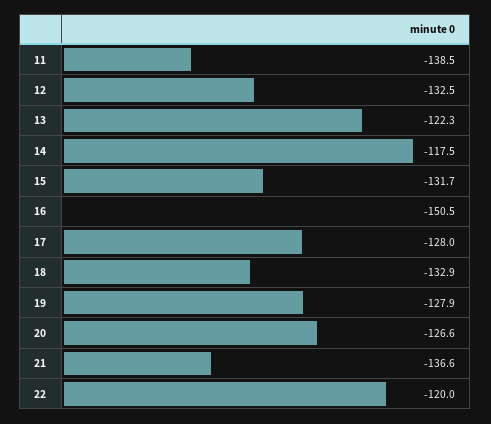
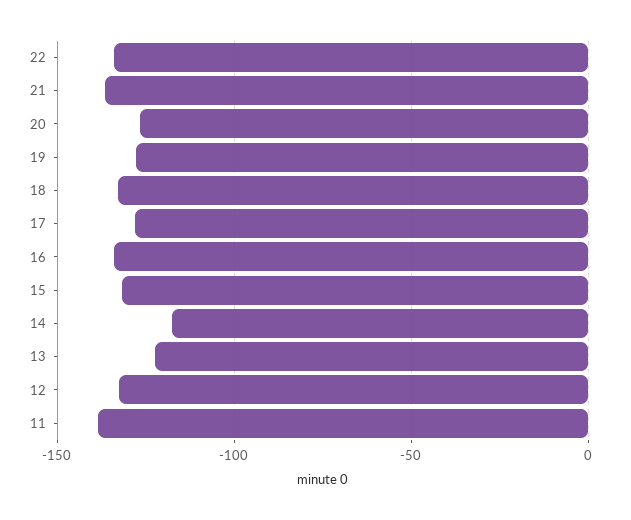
  {
    "11": -138.5,
    "12": -132.5,
    "13": -122.3,
    "14": -117.5,
    "15": -131.7,
-   "16": -150.5,
+   "16": -135,
    "17": -128,
    "18": -132.9,
    "19": -127.9,
    "20": -126.6,
    "21": -136.6,
-   "22": -120
+   "22": -135
  }

